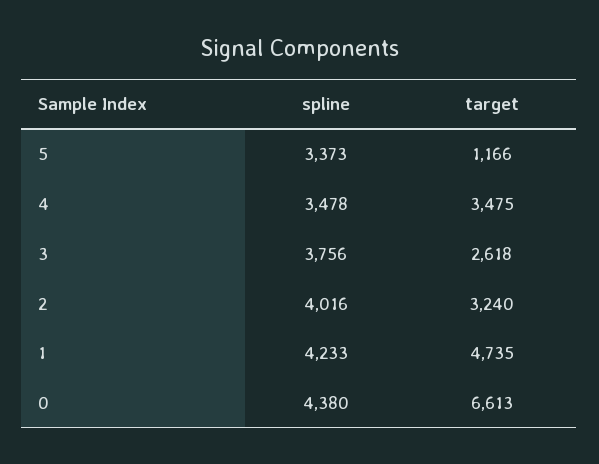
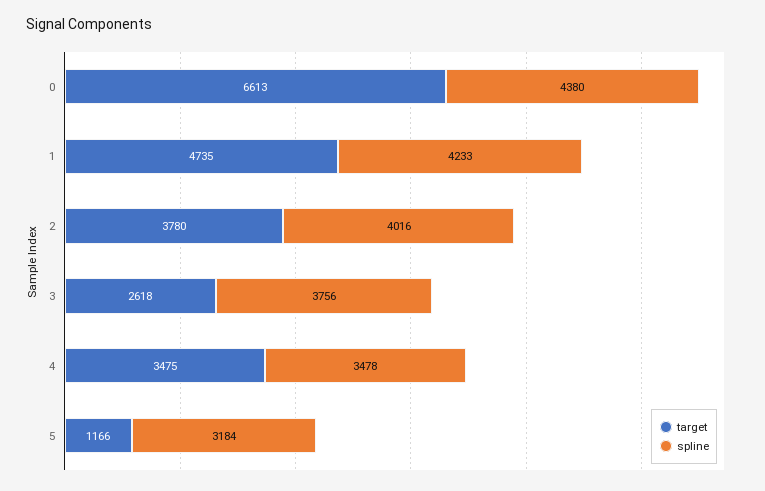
  {
    "spline": {
-     "5": 3373,
+     "5": 3184,
      "4": 3478,
      "3": 3756,
      "2": 4016,
      "1": 4233,
      "0": 4380
    },
    "target": {
      "5": 1166,
      "4": 3475,
      "3": 2618,
-     "2": 3240,
+     "2": 3780,
      "1": 4735,
      "0": 6613
    }
  }

